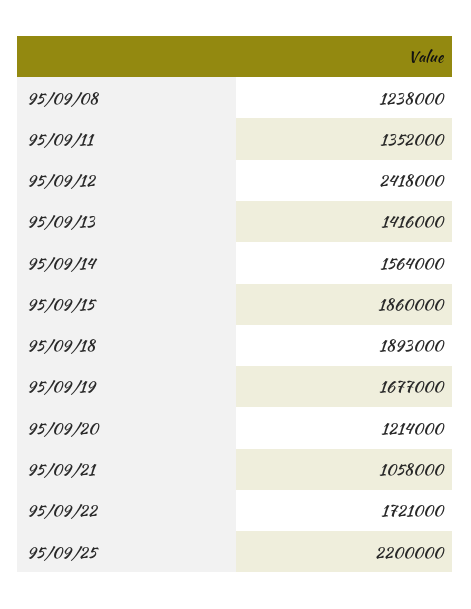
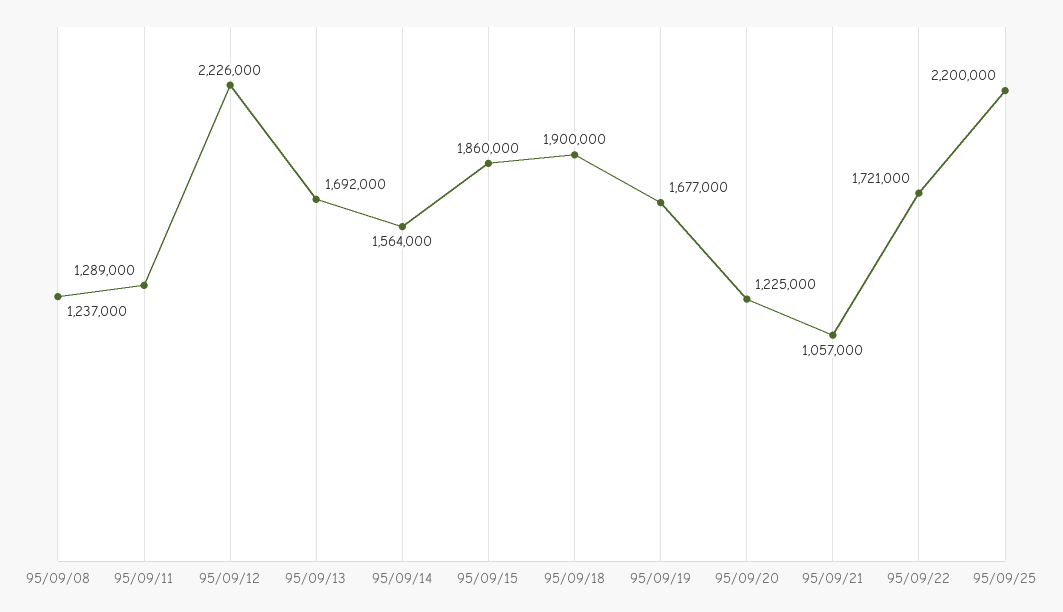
  {
-   "95/09/08": 1238000,
+   "95/09/08": 1237000,
-   "95/09/11": 1352000,
+   "95/09/11": 1289000,
-   "95/09/12": 2418000,
+   "95/09/12": 2226000,
-   "95/09/13": 1416000,
+   "95/09/13": 1692000,
    "95/09/14": 1564000,
    "95/09/15": 1860000,
-   "95/09/18": 1893000,
+   "95/09/18": 1900000,
    "95/09/19": 1677000,
-   "95/09/20": 1214000,
+   "95/09/20": 1225000,
-   "95/09/21": 1058000,
+   "95/09/21": 1057000,
    "95/09/22": 1721000,
    "95/09/25": 2200000
  }

